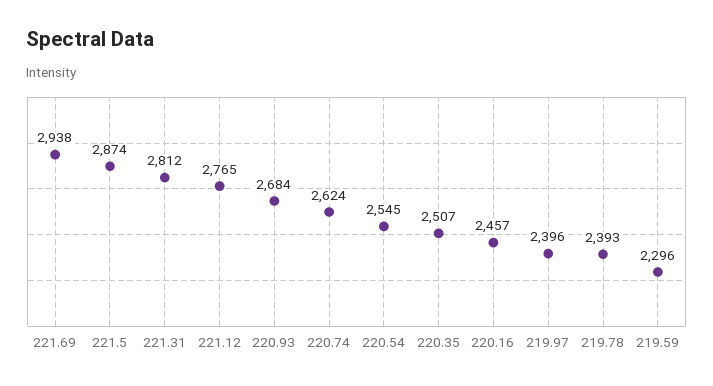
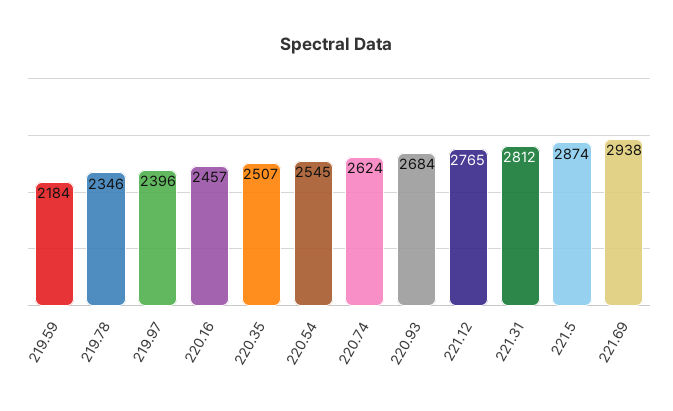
  {
    "221.69": 2938,
    "221.5": 2874,
    "221.31": 2812,
    "221.12": 2765,
    "220.93": 2684,
    "220.74": 2624,
    "220.54": 2545,
    "220.35": 2507,
    "220.16": 2457,
    "219.97": 2396,
-   "219.78": 2393,
+   "219.78": 2346,
-   "219.59": 2296
+   "219.59": 2184
  }

